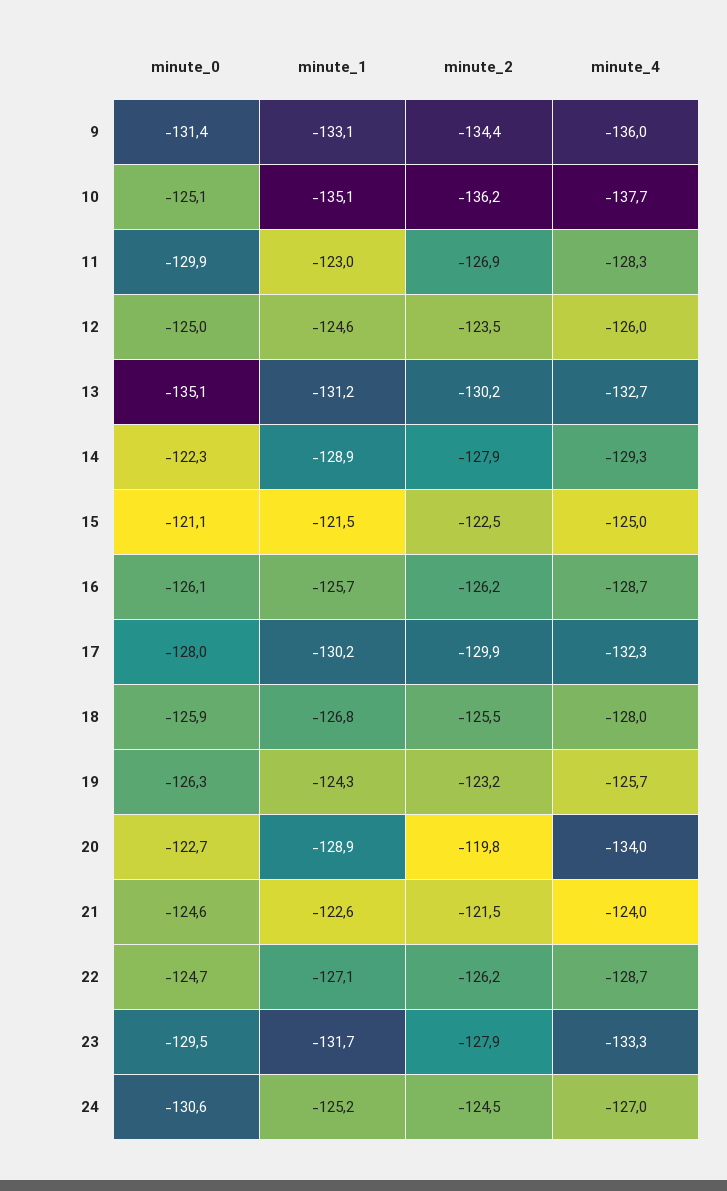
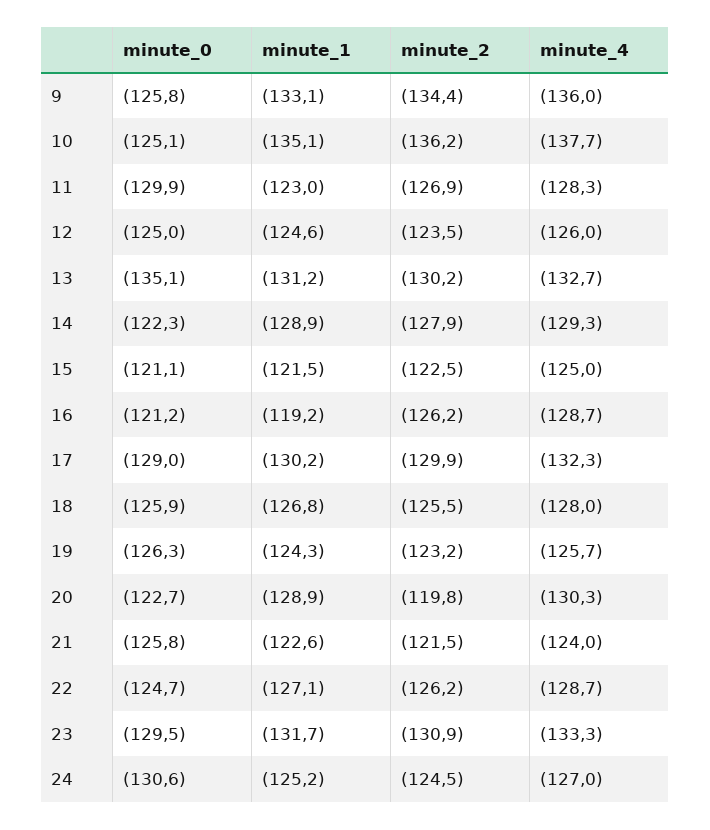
  {
    "minute_0": {
-     "9": -131.4,
+     "9": -125.8,
      "10": -125.1,
      "11": -129.9,
      "12": -125,
      "13": -135.1,
      "14": -122.3,
      "15": -121.1,
-     "16": -126.1,
+     "16": -121.2,
-     "17": -128,
+     "17": -129,
      "18": -125.9,
      "19": -126.3,
      "20": -122.7,
-     "21": -124.6,
+     "21": -125.8,
      "22": -124.7,
      "23": -129.5,
      "24": -130.6
    },
    "minute_1": {
      "9": -133.1,
      "10": -135.1,
      "11": -123,
      "12": -124.6,
      "13": -131.2,
      "14": -128.9,
      "15": -121.5,
-     "16": -125.7,
+     "16": -119.2,
      "17": -130.2,
      "18": -126.8,
      "19": -124.3,
      "20": -128.9,
      "21": -122.6,
      "22": -127.1,
      "23": -131.7,
      "24": -125.2
    },
    "minute_2": {
      "9": -134.4,
      "10": -136.2,
      "11": -126.9,
      "12": -123.5,
      "13": -130.2,
      "14": -127.9,
      "15": -122.5,
      "16": -126.2,
      "17": -129.9,
      "18": -125.5,
      "19": -123.2,
      "20": -119.8,
      "21": -121.5,
      "22": -126.2,
-     "23": -127.9,
+     "23": -130.9,
      "24": -124.5
    },
    "minute_4": {
      "9": -136,
      "10": -137.7,
      "11": -128.3,
      "12": -126,
      "13": -132.7,
      "14": -129.3,
      "15": -125,
      "16": -128.7,
      "17": -132.3,
      "18": -128,
      "19": -125.7,
-     "20": -134,
+     "20": -130.3,
      "21": -124,
      "22": -128.7,
      "23": -133.3,
      "24": -127
    }
  }

